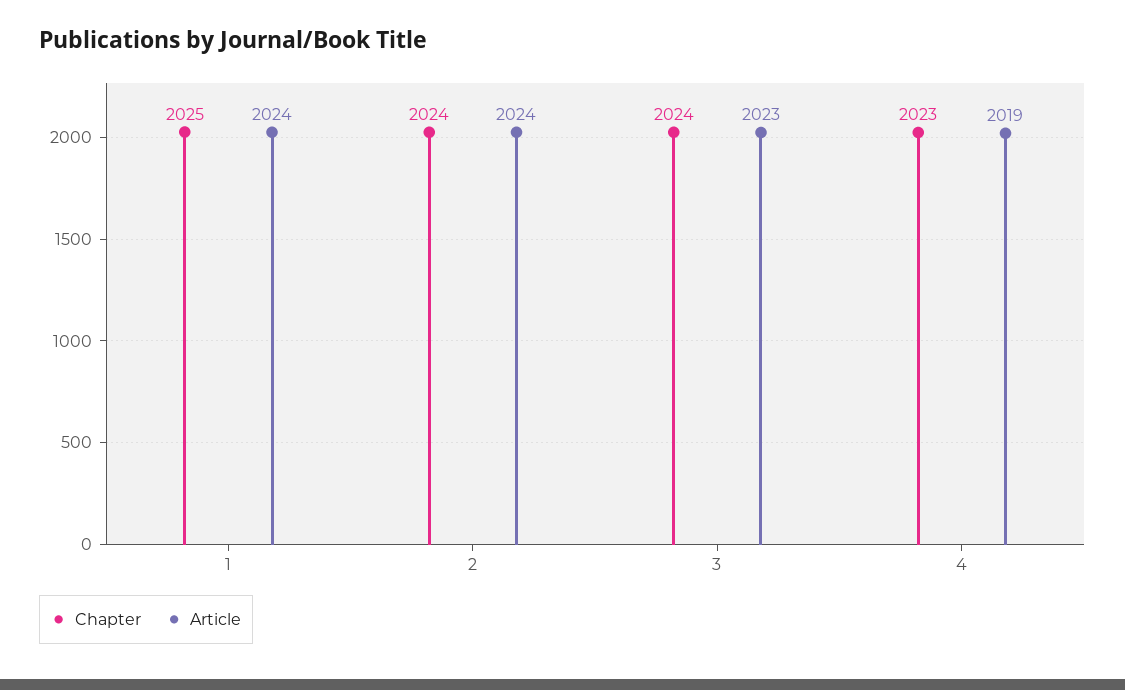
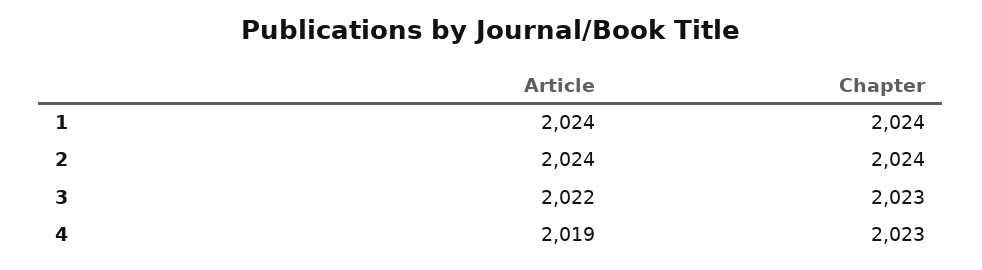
  {
    "Chapter": {
-     "1": 2025,
+     "1": 2024,
      "2": 2024,
-     "3": 2024,
+     "3": 2023,
      "4": 2023
    },
    "Article": {
      "1": 2024,
      "2": 2024,
-     "3": 2023,
+     "3": 2022,
      "4": 2019
    }
  }

